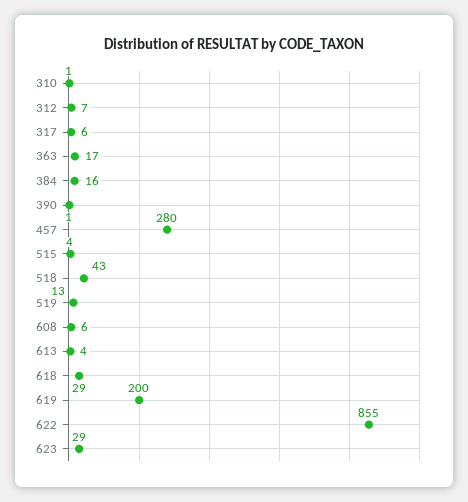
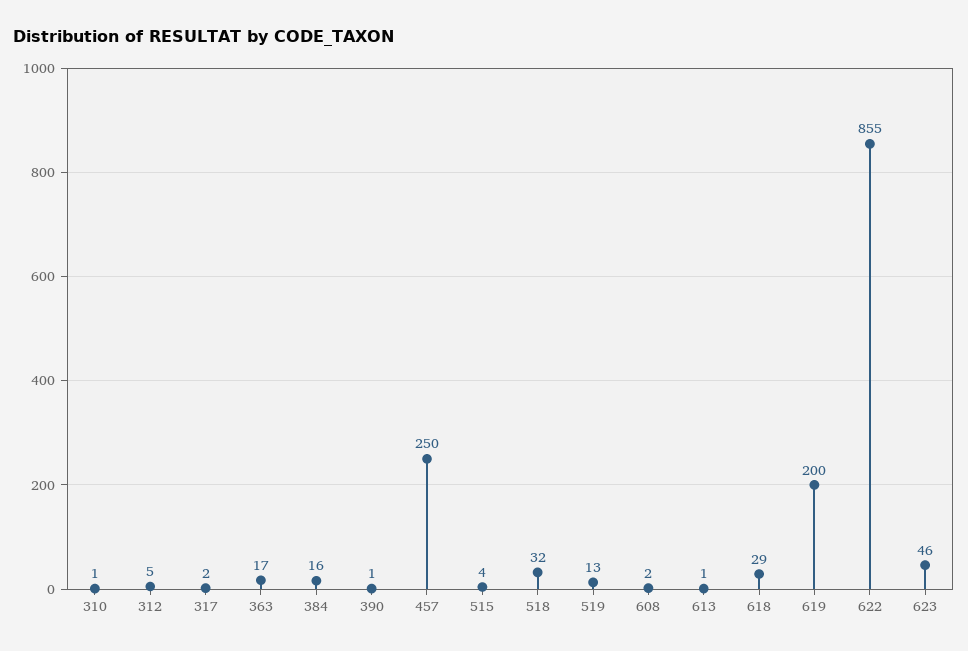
  {
    "310": 1,
-   "312": 7,
+   "312": 5,
-   "317": 6,
+   "317": 2,
    "363": 17,
    "384": 16,
    "390": 1,
-   "457": 280,
+   "457": 250,
    "515": 4,
-   "518": 43,
+   "518": 32,
    "519": 13,
-   "608": 6,
+   "608": 2,
-   "613": 4,
+   "613": 1,
    "618": 29,
    "619": 200,
    "622": 855,
-   "623": 29
+   "623": 46
  }

